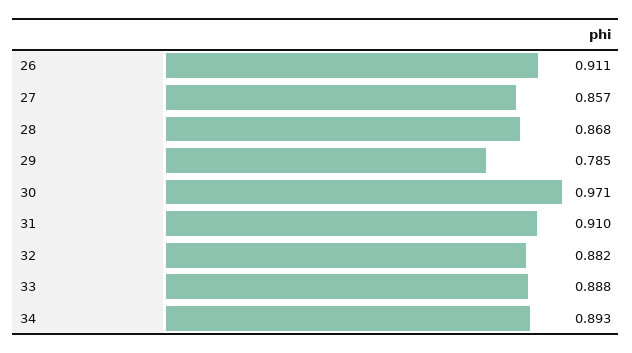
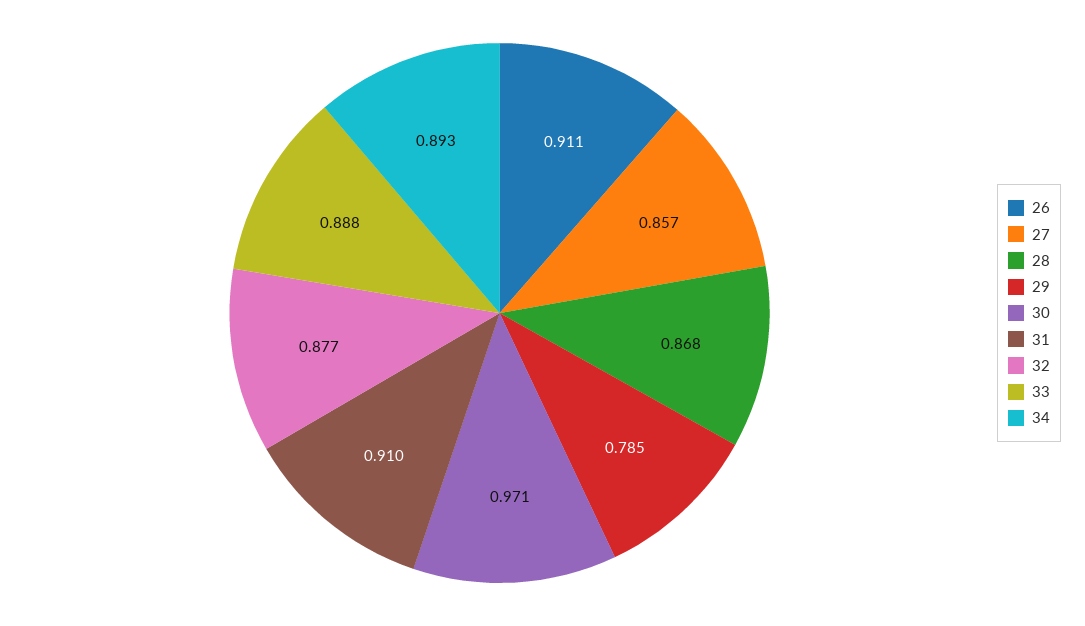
  {
    "26": 0.911,
    "27": 0.857,
    "28": 0.868,
    "29": 0.785,
    "30": 0.971,
    "31": 0.91,
-   "32": 0.882,
+   "32": 0.877,
    "33": 0.888,
    "34": 0.893
  }

